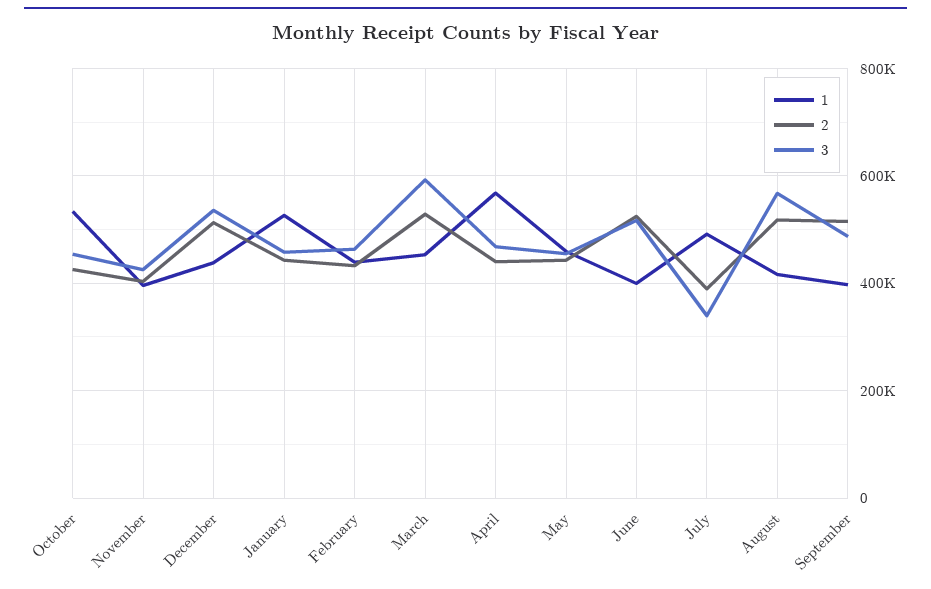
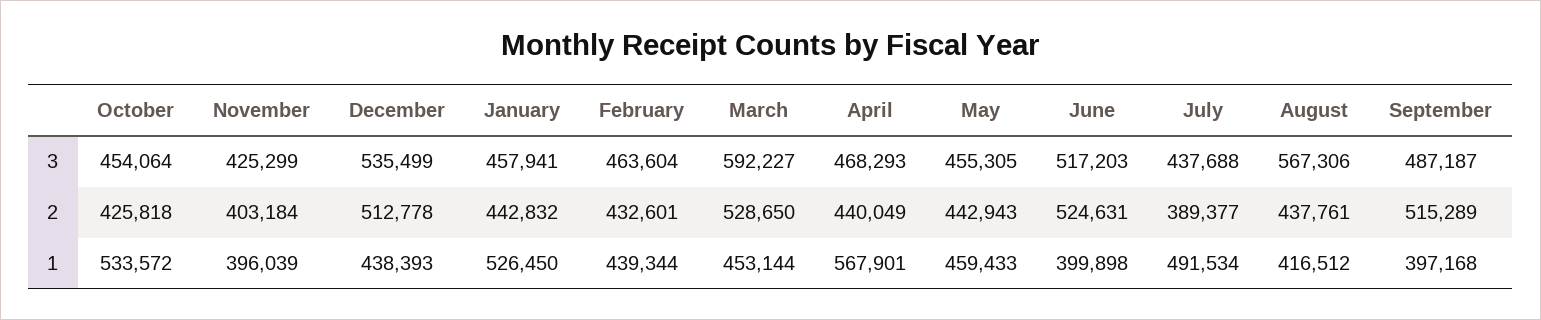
  {
    "1": {
      "October": 533572,
      "November": 396039,
      "December": 438393,
      "January": 526450,
      "February": 439344,
      "March": 453144,
      "April": 567901,
      "May": 459433,
      "June": 399898,
      "July": 491534,
      "August": 416512,
      "September": 397168
    },
    "2": {
      "October": 425818,
      "November": 403184,
      "December": 512778,
      "January": 442832,
      "February": 432601,
      "March": 528650,
      "April": 440049,
      "May": 442943,
      "June": 524631,
      "July": 389377,
-     "August": 520000,
+     "August": 437761,
      "September": 515289
    },
    "3": {
      "October": 454064,
      "November": 425299,
      "December": 535499,
      "January": 457941,
      "February": 463604,
      "March": 592227,
      "April": 468293,
      "May": 455305,
      "June": 517203,
-     "July": 340000,
+     "July": 437688,
      "August": 567306,
      "September": 487187
    }
  }

